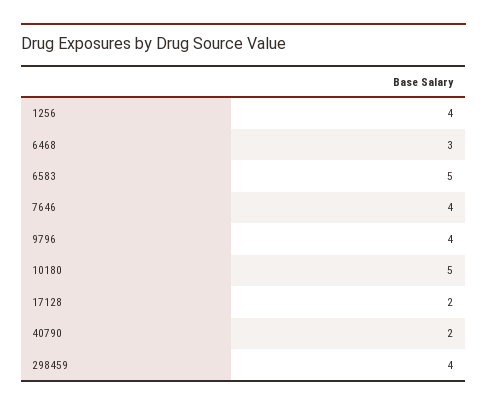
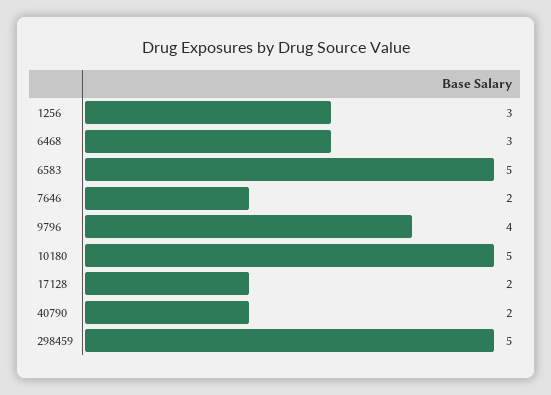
  {
-   "1256": 4,
+   "1256": 3,
    "6468": 3,
    "6583": 5,
-   "7646": 4,
+   "7646": 2,
    "9796": 4,
    "10180": 5,
    "17128": 2,
    "40790": 2,
-   "298459": 4
+   "298459": 5
  }

